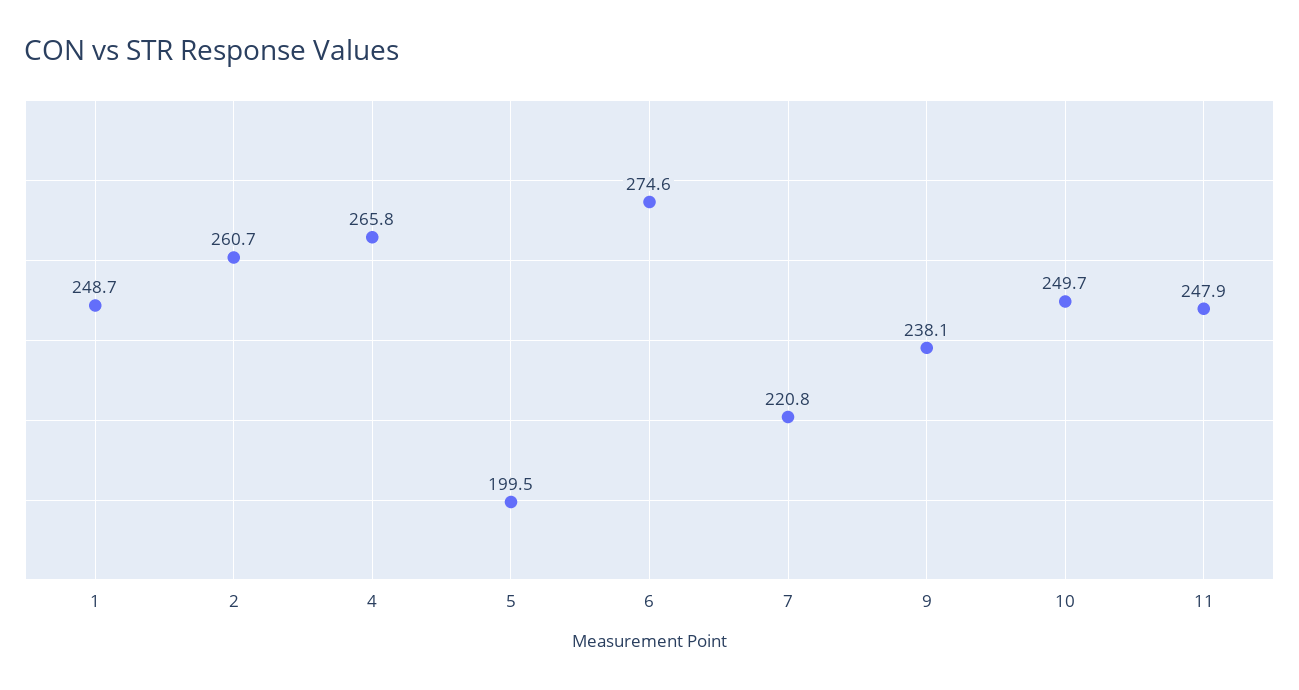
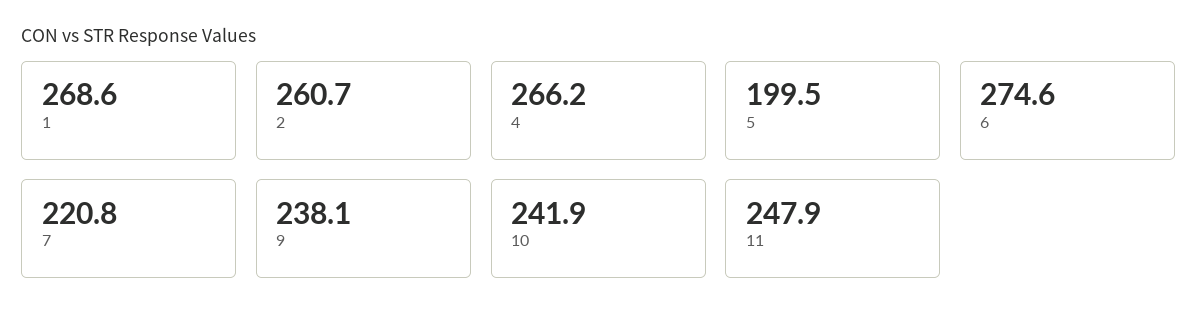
  {
-   "1": 248.7,
+   "1": 268.6,
    "2": 260.7,
-   "4": 265.8,
+   "4": 266.2,
    "5": 199.5,
    "6": 274.6,
    "7": 220.8,
    "9": 238.1,
-   "10": 249.7,
+   "10": 241.9,
    "11": 247.9
  }

